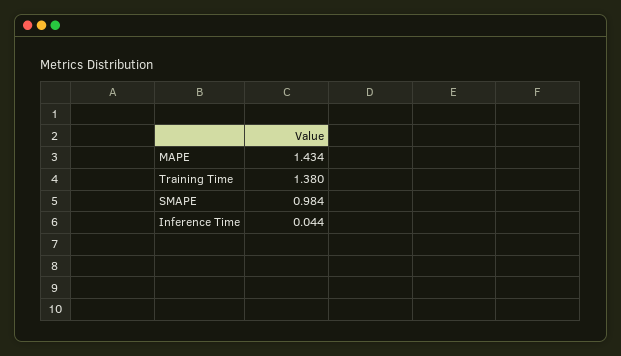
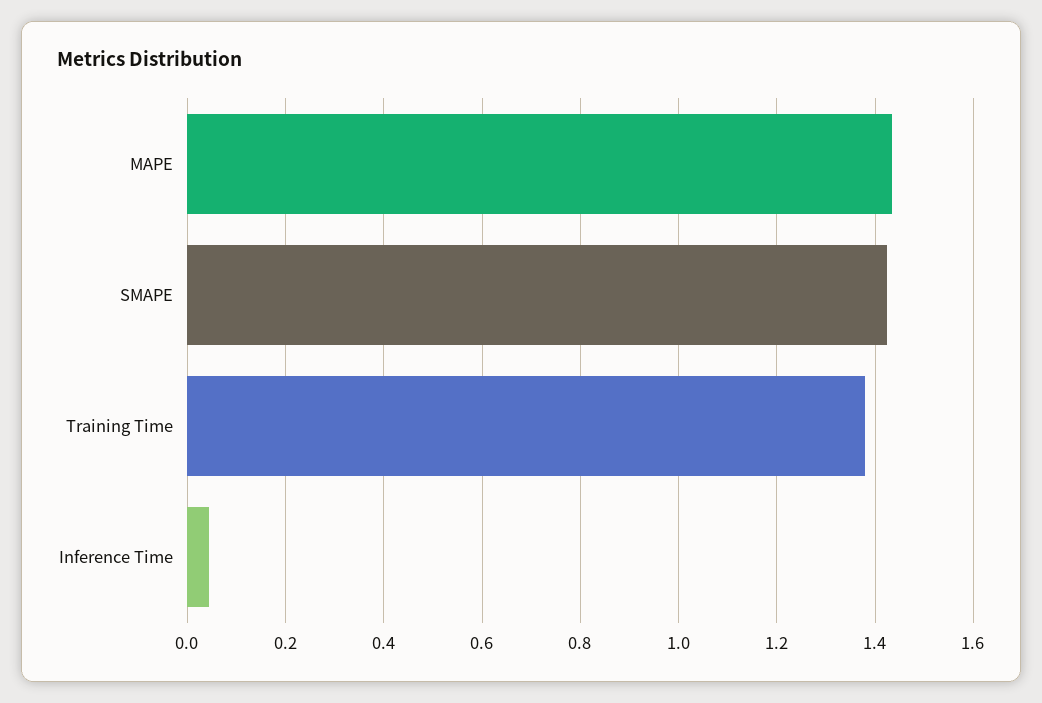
  {
    "MAPE": 1.434,
    "Training Time": 1.38,
-   "SMAPE": 0.984,
+   "SMAPE": 1.42,
    "Inference Time": 0.044
  }

